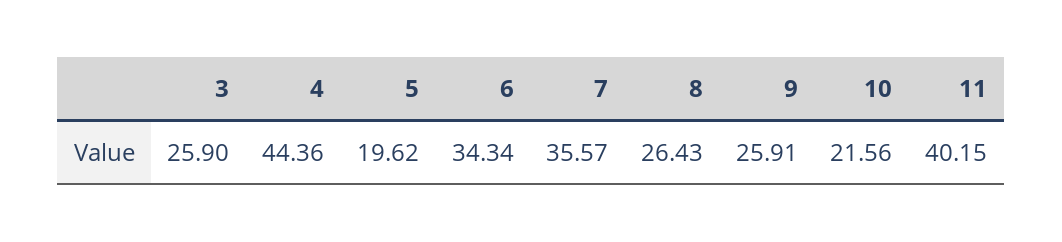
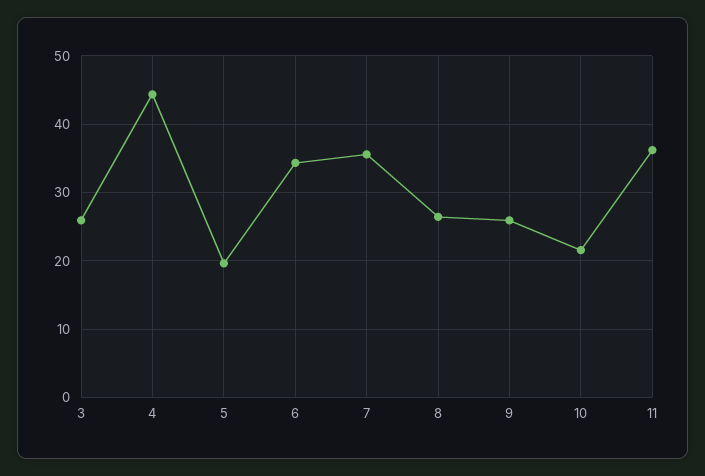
  {
    "3": 25.9,
    "4": 44.36,
    "5": 19.62,
    "6": 34.34,
    "7": 35.57,
    "8": 26.43,
    "9": 25.91,
    "10": 21.56,
-   "11": 40.15
+   "11": 36
  }

